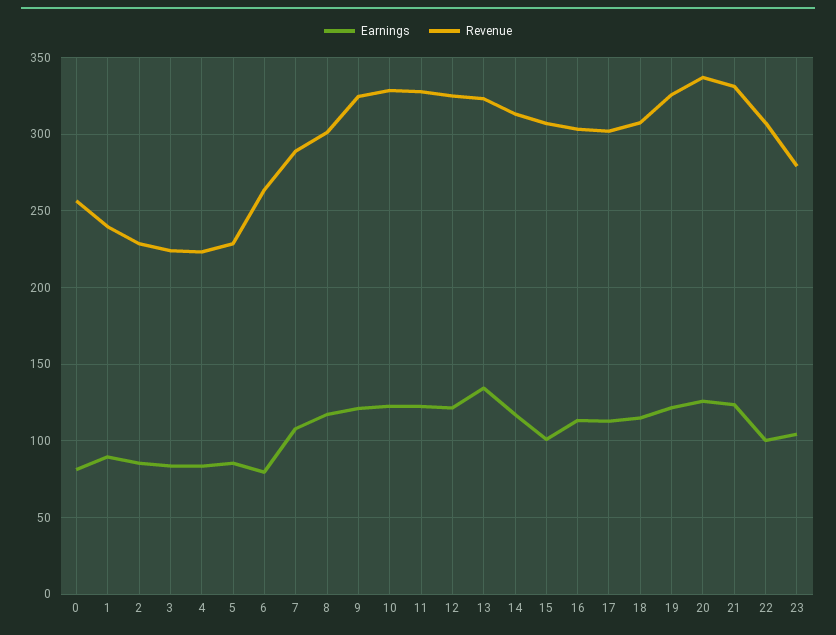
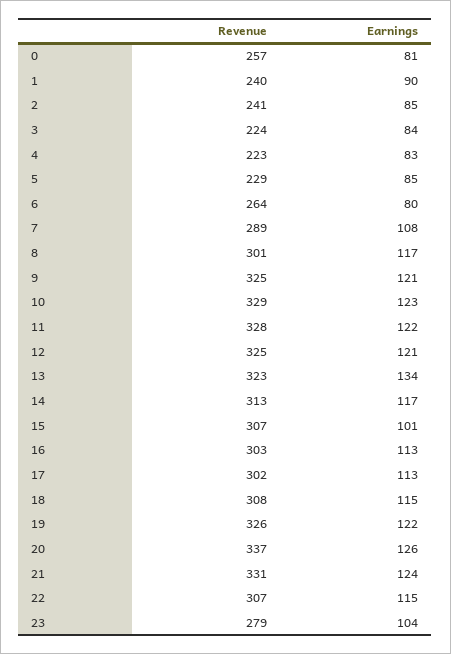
  {
    "Earnings": {
      "0": 81,
      "1": 90,
      "2": 85,
      "3": 84,
      "4": 83,
      "5": 85,
      "6": 80,
      "7": 108,
      "8": 117,
      "9": 121,
      "10": 123,
      "11": 122,
      "12": 121,
      "13": 134,
      "14": 117,
      "15": 101,
      "16": 113,
      "17": 113,
      "18": 115,
      "19": 122,
      "20": 126,
      "21": 124,
-     "22": 100,
+     "22": 115,
      "23": 104
    },
    "Revenue": {
      "0": 257,
      "1": 240,
-     "2": 230,
+     "2": 241,
      "3": 224,
      "4": 223,
      "5": 229,
      "6": 264,
      "7": 289,
      "8": 301,
      "9": 325,
      "10": 329,
      "11": 328,
      "12": 325,
      "13": 323,
      "14": 313,
      "15": 307,
      "16": 303,
      "17": 302,
      "18": 308,
      "19": 326,
      "20": 337,
      "21": 331,
      "22": 307,
      "23": 279
    }
  }

